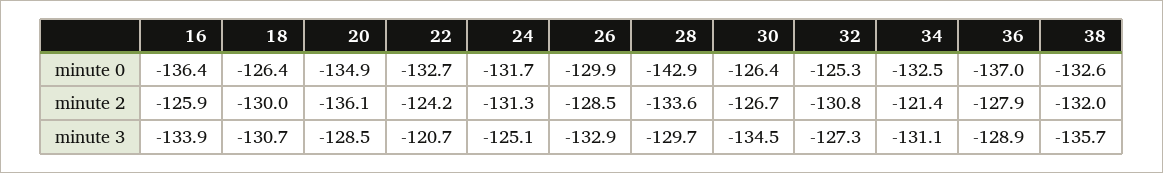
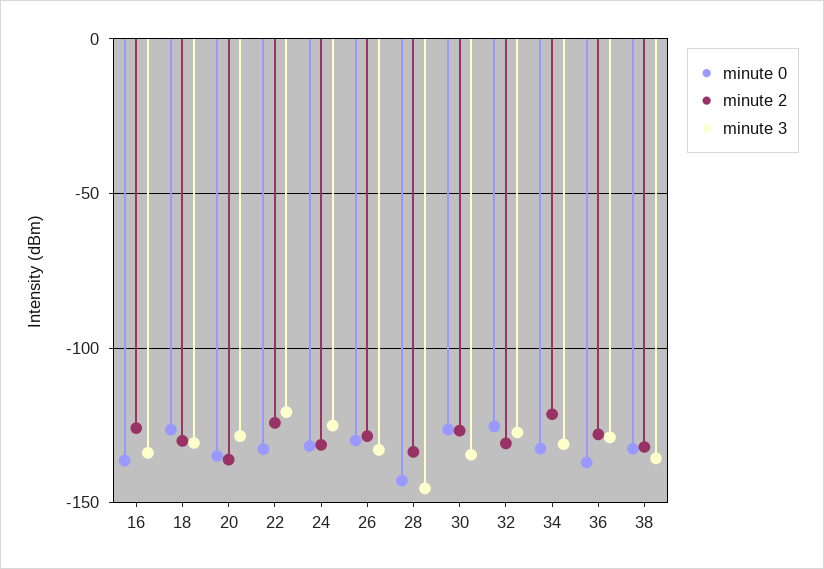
  {
    "minute 0": {
      "16": -136.4,
      "18": -126.4,
      "20": -134.9,
      "22": -132.7,
      "24": -131.7,
      "26": -129.9,
      "28": -142.9,
      "30": -126.4,
      "32": -125.3,
      "34": -132.5,
      "36": -137,
      "38": -132.6
    },
    "minute 2": {
      "16": -125.9,
      "18": -130,
      "20": -136.1,
      "22": -124.2,
      "24": -131.3,
      "26": -128.5,
      "28": -133.6,
      "30": -126.7,
      "32": -130.8,
      "34": -121.4,
      "36": -127.9,
      "38": -132
    },
    "minute 3": {
      "16": -133.9,
      "18": -130.7,
      "20": -128.5,
      "22": -120.7,
      "24": -125.1,
      "26": -132.9,
-     "28": -129.7,
+     "28": -145,
      "30": -134.5,
      "32": -127.3,
      "34": -131.1,
      "36": -128.9,
      "38": -135.7
    }
  }

